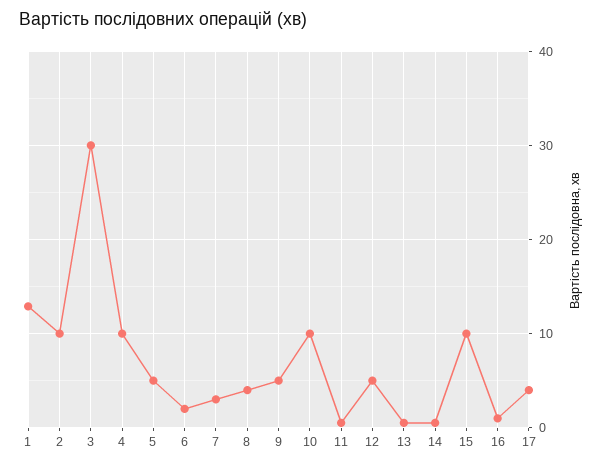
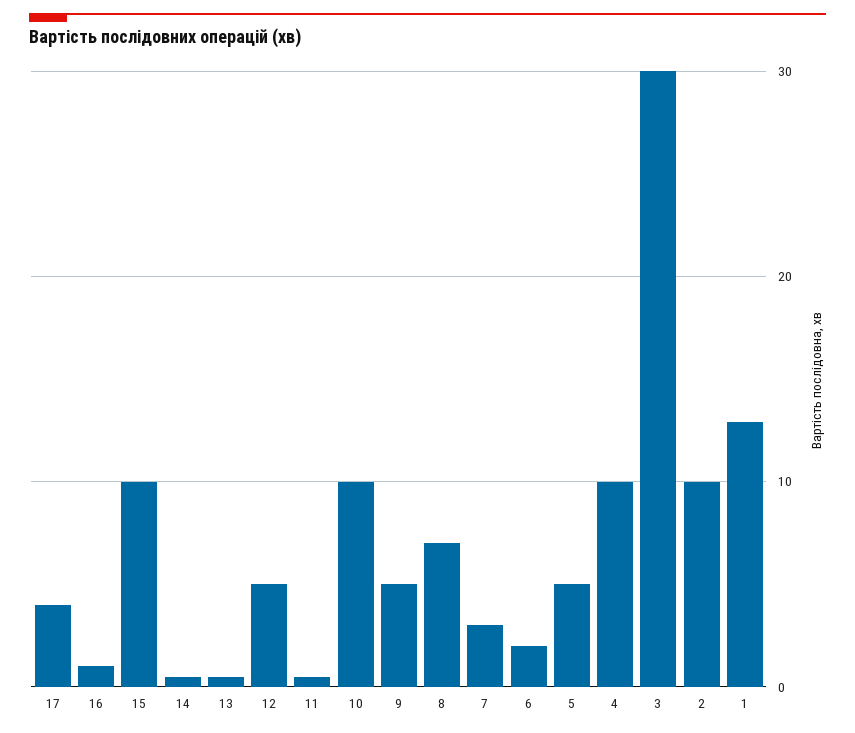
  {
    "1": 13,
    "2": 10,
    "3": 30,
    "4": 10,
    "5": 5,
    "6": 2,
    "7": 3,
-   "8": 4,
+   "8": 7,
    "9": 5,
    "10": 10,
    "11": 1,
    "12": 5,
    "13": 1,
    "14": 1,
    "15": 10,
    "16": 1,
    "17": 4
  }

